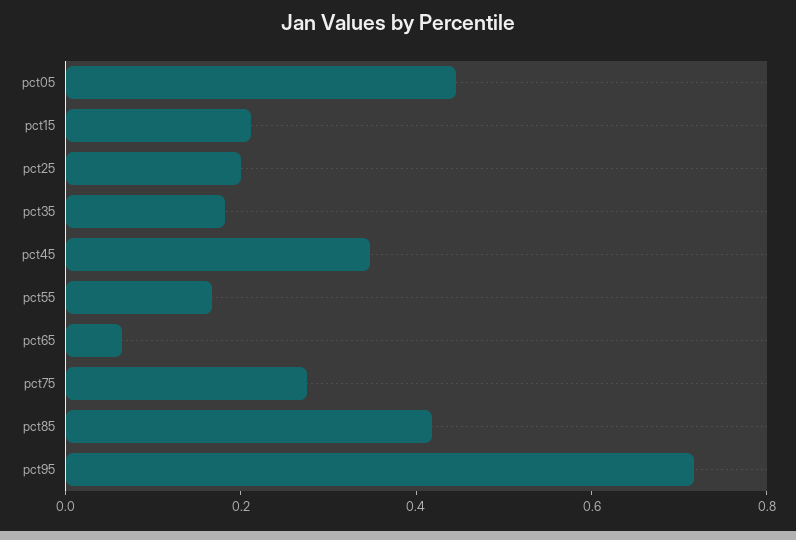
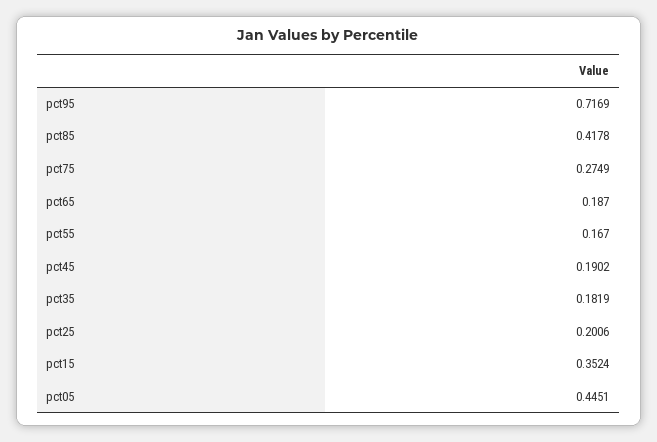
  {
    "pct05": 0.4451,
-   "pct15": 0.2,
+   "pct15": 0.3524,
    "pct25": 0.2006,
    "pct35": 0.1819,
-   "pct45": 0.35,
+   "pct45": 0.1902,
    "pct55": 0.167,
-   "pct65": 0.05,
+   "pct65": 0.187,
    "pct75": 0.2749,
    "pct85": 0.4178,
    "pct95": 0.7169
  }

